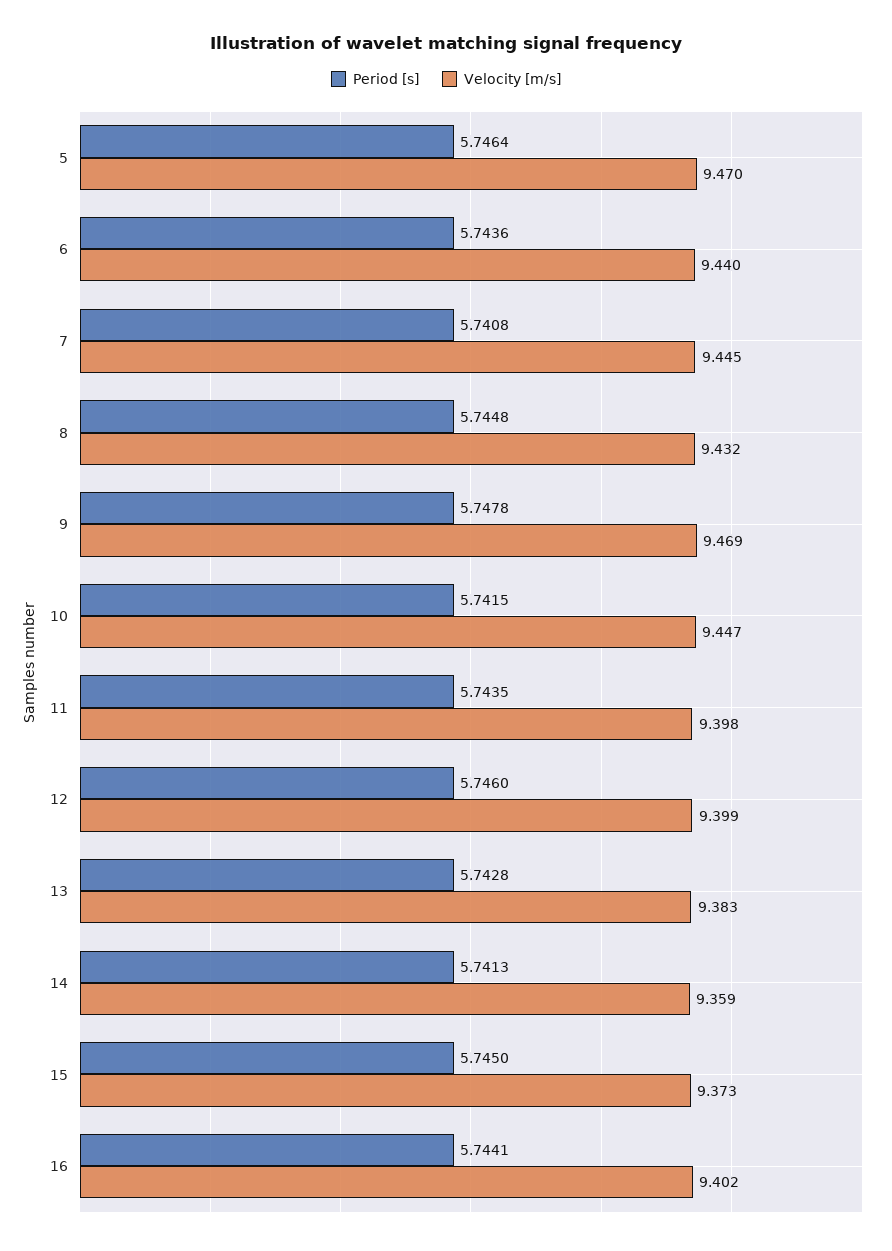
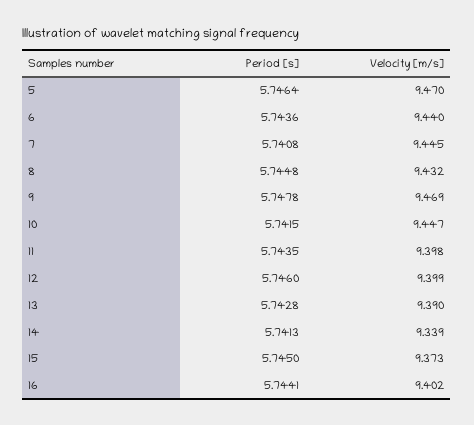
  {
    "Period [s]": {
      "5": 5.7464,
      "6": 5.7436,
      "7": 5.7408,
      "8": 5.7448,
      "9": 5.7478,
      "10": 5.7415,
      "11": 5.7435,
      "12": 5.746,
      "13": 5.7428,
      "14": 5.7413,
      "15": 5.745,
      "16": 5.7441
    },
    "Velocity [m/s]": {
      "5": 9.47,
      "6": 9.44,
      "7": 9.445,
      "8": 9.432,
      "9": 9.469,
      "10": 9.447,
      "11": 9.398,
      "12": 9.399,
-     "13": 9.383,
+     "13": 9.39,
-     "14": 9.359,
+     "14": 9.339,
      "15": 9.373,
      "16": 9.402
    }
  }

